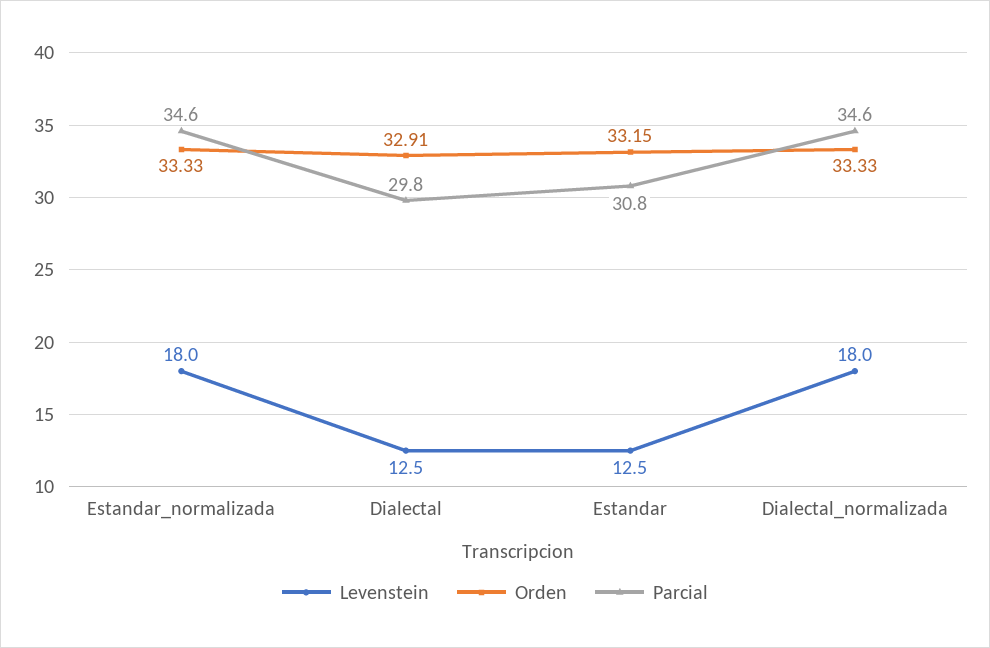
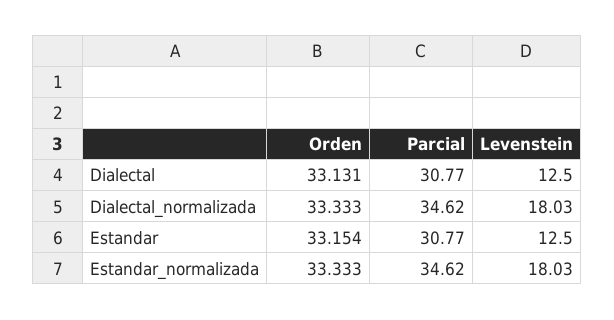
  {
    "Levenstein": {
      "Estandar_normalizada": 18.03,
      "Dialectal": 12.5,
      "Estandar": 12.5,
      "Dialectal_normalizada": 18.03
    },
    "Orden": {
      "Estandar_normalizada": 33.333,
-     "Dialectal": 32.91,
+     "Dialectal": 33.131,
      "Estandar": 33.154,
      "Dialectal_normalizada": 33.333
    },
    "Parcial": {
      "Estandar_normalizada": 34.62,
-     "Dialectal": 29.8,
+     "Dialectal": 30.77,
      "Estandar": 30.77,
      "Dialectal_normalizada": 34.62
    }
  }

